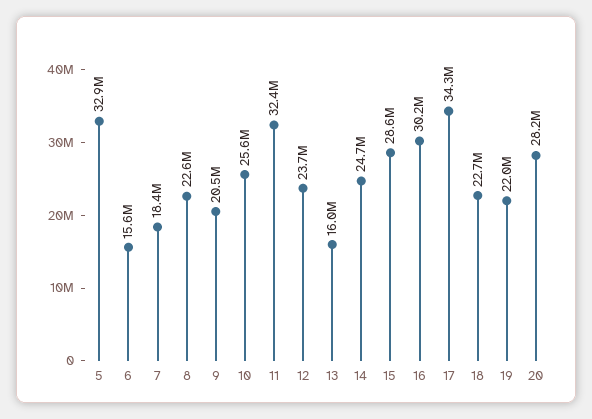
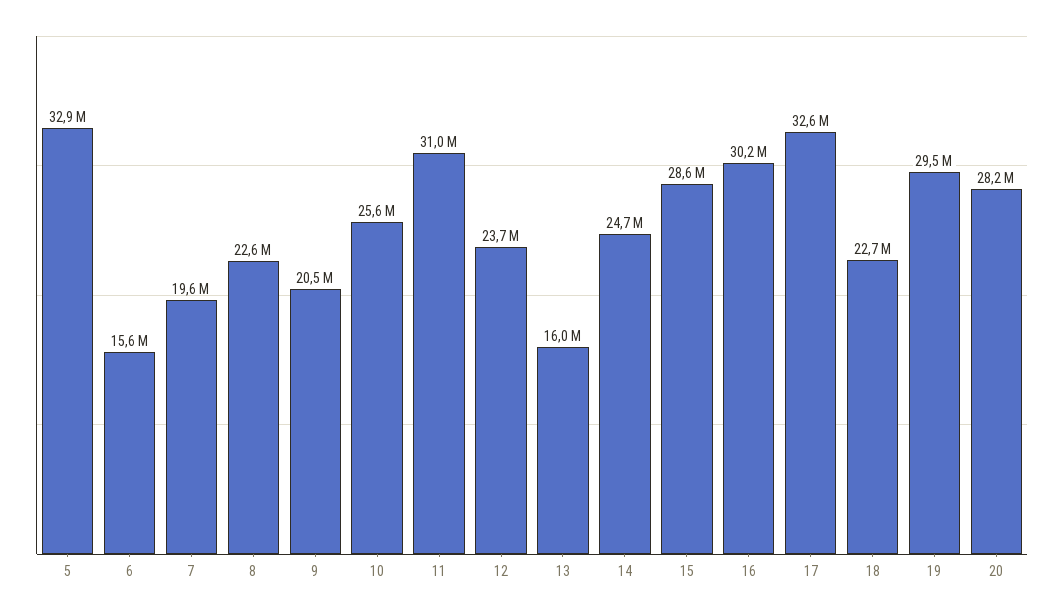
  {
    "5": 32900000,
    "6": 15600000,
-   "7": 18400000,
+   "7": 19600000,
    "8": 22600000,
    "9": 20500000,
    "10": 25600000,
-   "11": 32400000,
+   "11": 31000000,
    "12": 23700000,
    "13": 16000000,
    "14": 24700000,
    "15": 28600000,
    "16": 30200000,
-   "17": 34300000,
+   "17": 32600000,
    "18": 22700000,
-   "19": 22000000,
+   "19": 29500000,
    "20": 28200000
  }

